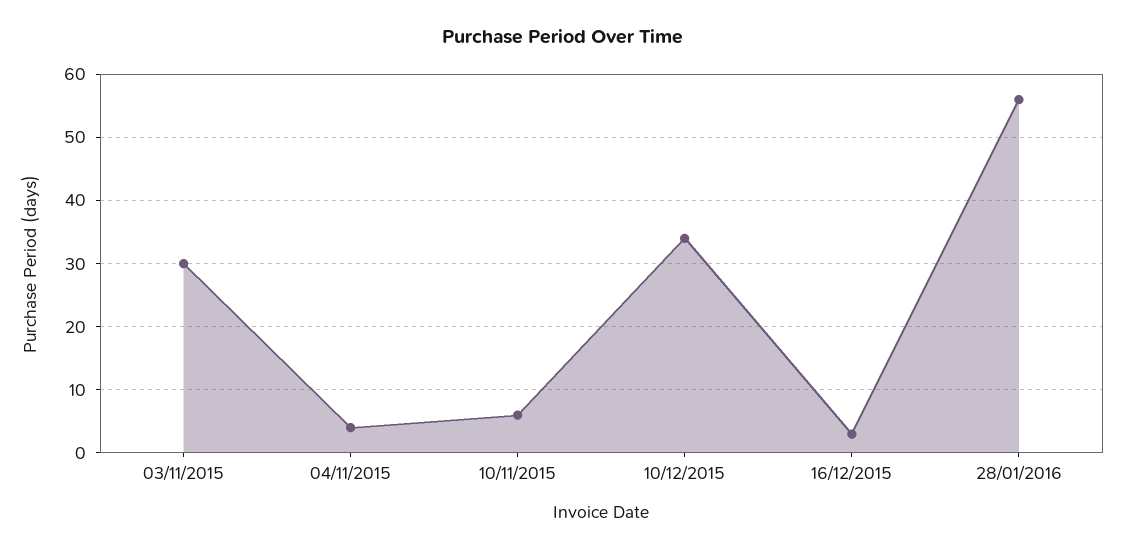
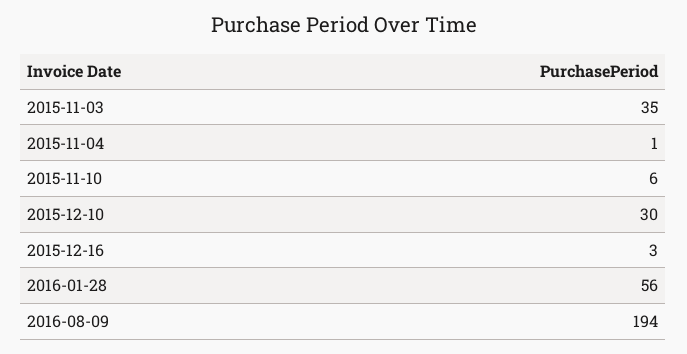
  {
-   "03/11/2015": 30,
+   "03/11/2015": 35,
-   "04/11/2015": 4,
+   "04/11/2015": 1,
    "10/11/2015": 6,
-   "10/12/2015": 34,
+   "10/12/2015": 30,
    "16/12/2015": 3,
-   "28/01/2016": 56
+   "28/01/2016": 56,
+   "2016-08-09": 194
  }

